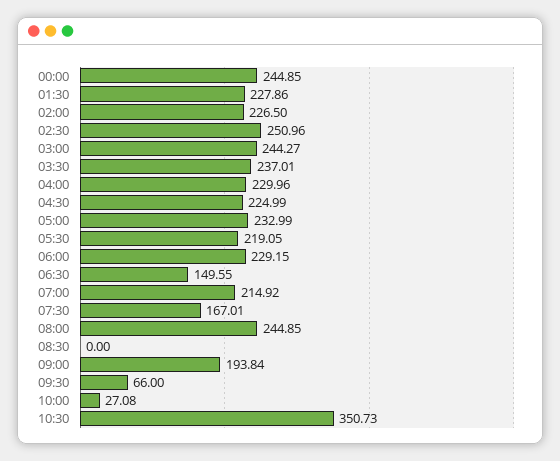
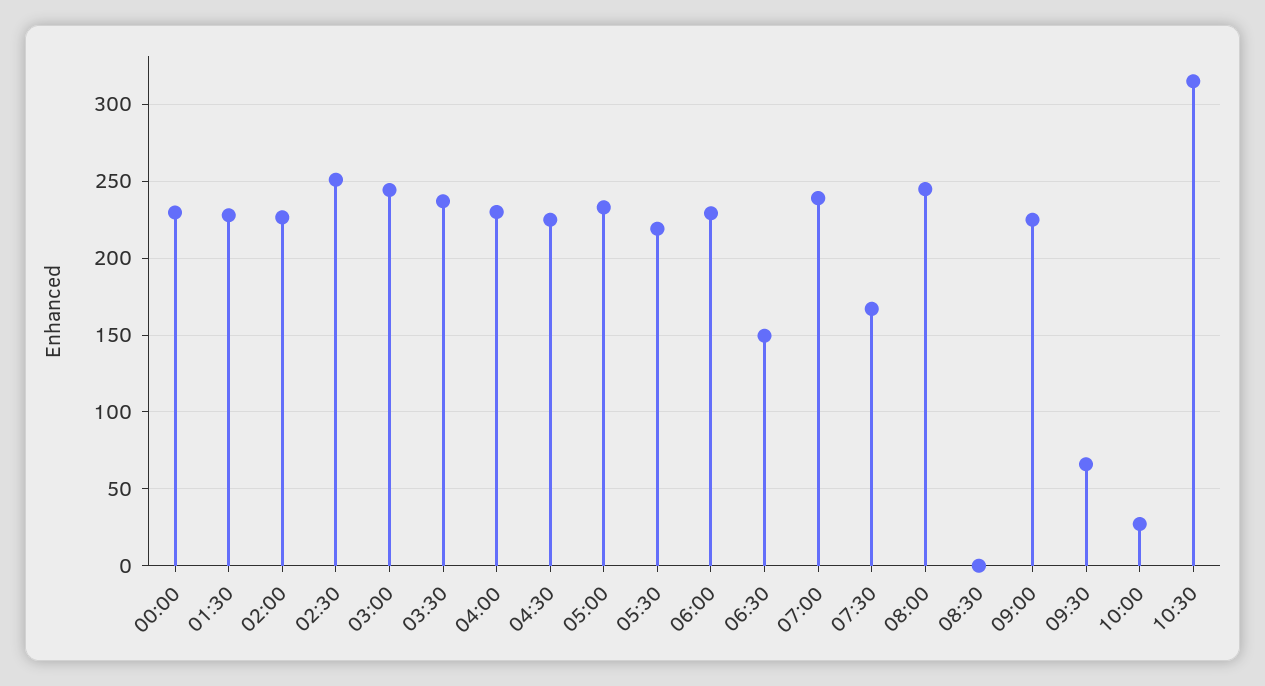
  {
-   "00:00": 244.85,
+   "00:00": 230,
    "01:30": 227.86,
    "02:00": 226.5,
    "02:30": 250.96,
    "03:00": 244.27,
    "03:30": 237.01,
    "04:00": 229.96,
    "04:30": 224.99,
    "05:00": 232.99,
    "05:30": 219.05,
    "06:00": 229.15,
    "06:30": 149.55,
-   "07:00": 214.92,
+   "07:00": 240,
    "07:30": 167.01,
    "08:00": 244.85,
    "08:30": 0,
-   "09:00": 193.84,
+   "09:00": 225,
    "09:30": 66,
    "10:00": 27.08,
-   "10:30": 350.73
+   "10:30": 315
  }

